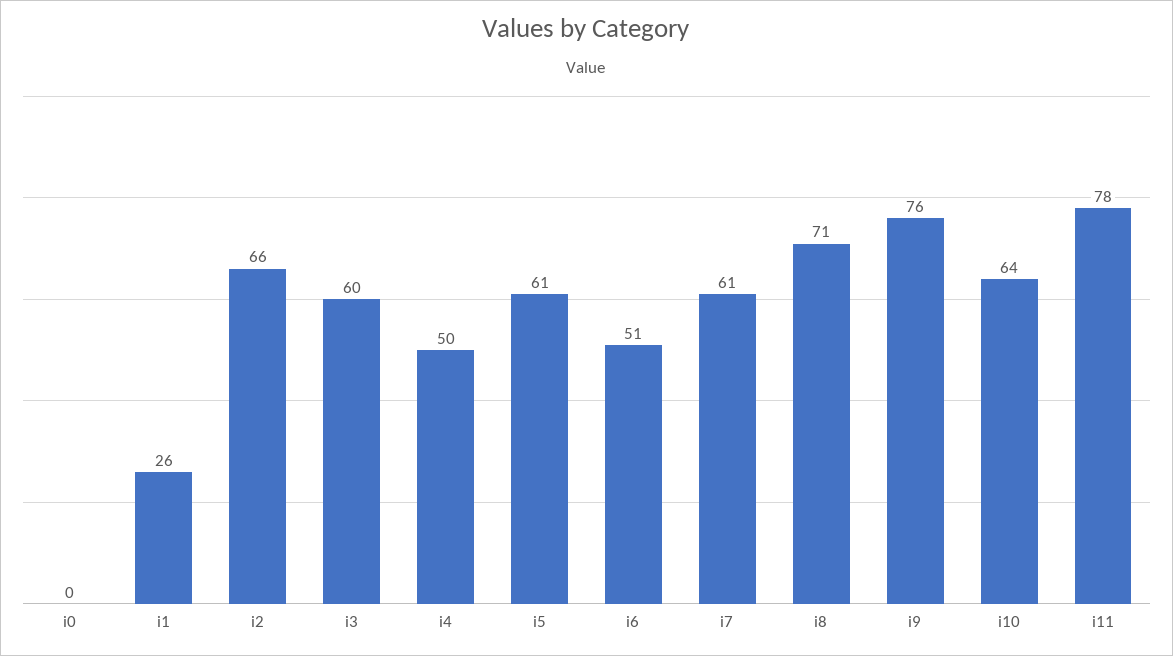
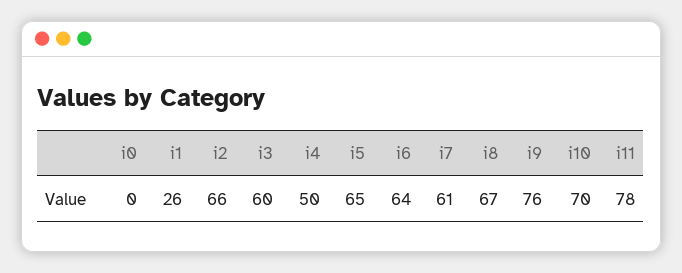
  {
    "i0": 0,
    "i1": 26,
    "i2": 66,
    "i3": 60,
    "i4": 50,
-   "i5": 61,
+   "i5": 65,
-   "i6": 51,
+   "i6": 64,
    "i7": 61,
-   "i8": 71,
+   "i8": 67,
    "i9": 76,
-   "i10": 64,
+   "i10": 70,
    "i11": 78
  }

